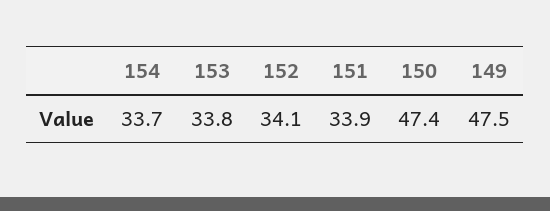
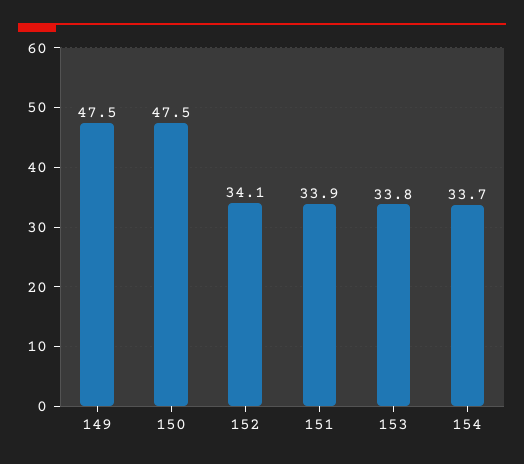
  {
    "154": 33.7,
    "153": 33.8,
    "152": 34.1,
    "151": 33.9,
-   "150": 47.4,
+   "150": 47.5,
    "149": 47.5
  }

